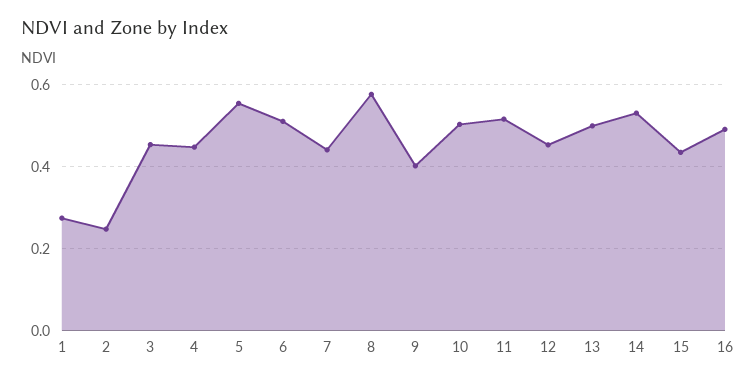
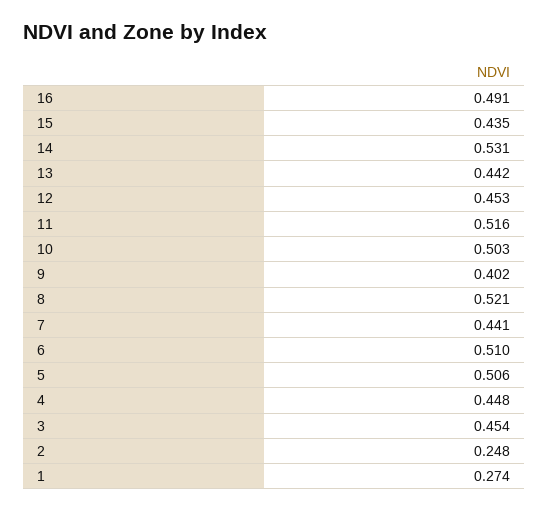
  {
    "1": 0.274,
    "2": 0.248,
    "3": 0.454,
    "4": 0.448,
-   "5": 0.56,
+   "5": 0.506,
    "6": 0.51,
    "7": 0.441,
-   "8": 0.58,
+   "8": 0.521,
    "9": 0.402,
    "10": 0.503,
    "11": 0.516,
    "12": 0.453,
-   "13": 0.5,
+   "13": 0.442,
    "14": 0.531,
    "15": 0.435,
    "16": 0.491
  }

